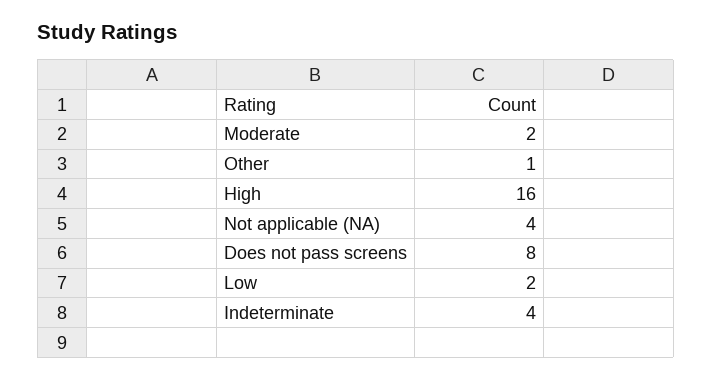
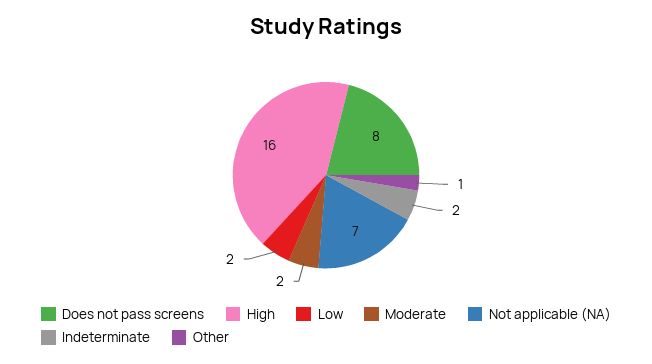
  {
    "Moderate": 2,
    "Other": 1,
    "High": 16,
-   "Not applicable (NA)": 4,
+   "Not applicable (NA)": 7,
    "Does not pass screens": 8,
    "Low": 2,
-   "Indeterminate": 4
+   "Indeterminate": 2
  }

